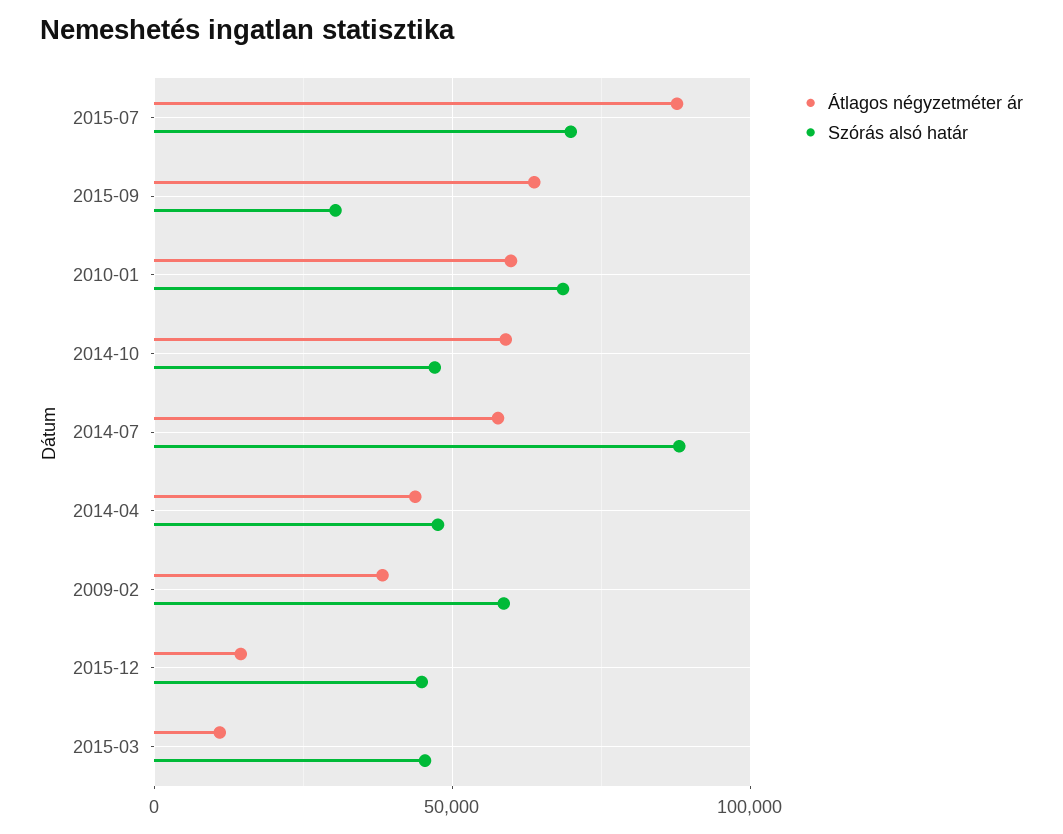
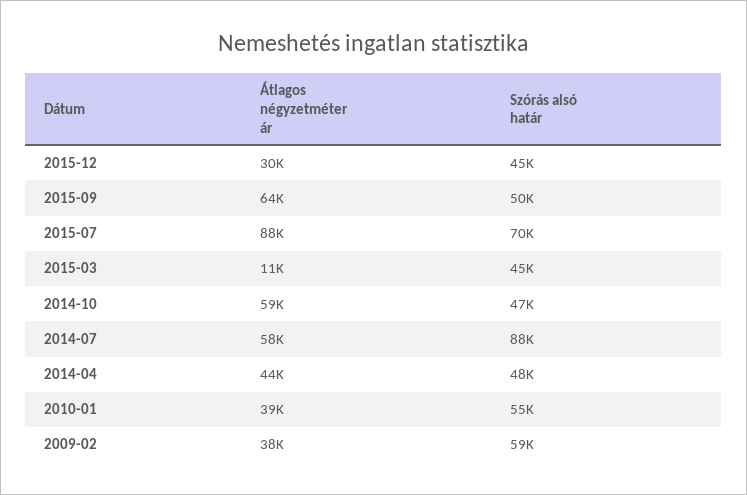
  {
    "Átlagos négyzetméter ár": {
      "2015-07": 88000,
      "2015-09": 64000,
-     "2010-01": 60000,
+     "2010-01": 39000,
      "2014-10": 59000,
      "2014-07": 58000,
      "2014-04": 44000,
      "2009-02": 38000,
-     "2015-12": 15000,
+     "2015-12": 30000,
      "2015-03": 11000
    },
    "Szórás alsó határ": {
      "2015-07": 70000,
-     "2015-09": 30000,
+     "2015-09": 50000,
-     "2010-01": 70000,
+     "2010-01": 55000,
      "2014-10": 47000,
      "2014-07": 88000,
      "2014-04": 48000,
      "2009-02": 59000,
      "2015-12": 45000,
      "2015-03": 45000
    }
  }

